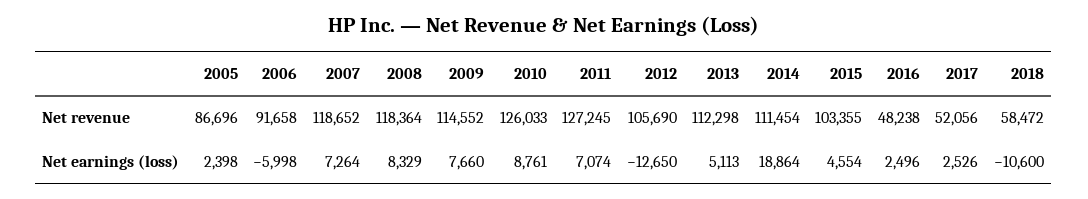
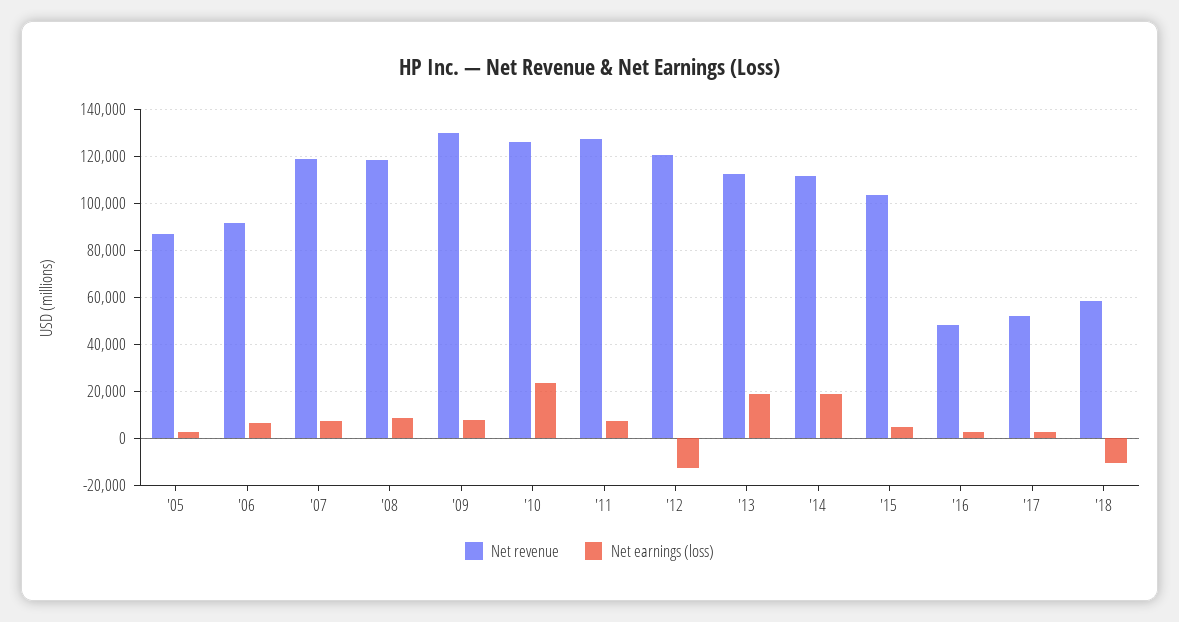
  {
    "Net revenue": {
      "2005": 86696,
      "2006": 91658,
      "2007": 118652,
      "2008": 118364,
-     "2009": 114552,
+     "2009": 130000,
      "2010": 126033,
      "2011": 127245,
-     "2012": 105690,
+     "2012": 120000,
      "2013": 112298,
      "2014": 111454,
      "2015": 103355,
      "2016": 48238,
      "2017": 52056,
      "2018": 58472
    },
    "Net earnings (loss)": {
      "2005": 2398,
-     "2006": -5998,
+     "2006": 5000,
      "2007": 7264,
      "2008": 8329,
      "2009": 7660,
-     "2010": 8761,
+     "2010": 25000,
      "2011": 7074,
      "2012": -12650,
-     "2013": 5113,
+     "2013": 20000,
      "2014": 18864,
      "2015": 4554,
      "2016": 2496,
      "2017": 2526,
      "2018": -10600
    }
  }

